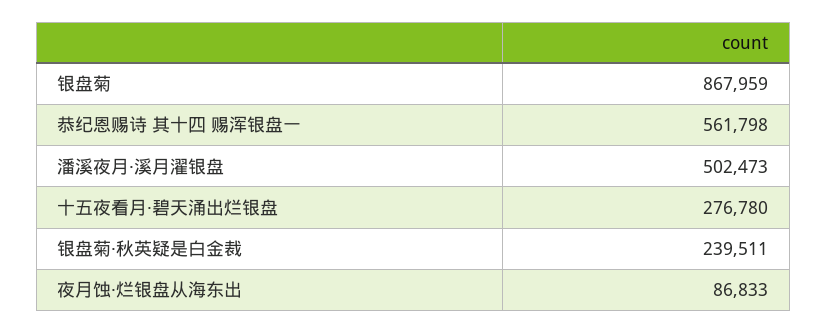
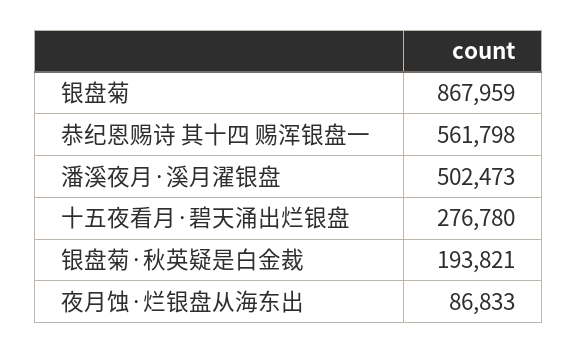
  {
    "银盘菊": 867959,
    "恭纪恩赐诗 其十四 赐浑银盘一": 561798,
    "潘溪夜月·溪月濯银盘": 502473,
    "十五夜看月·碧天涌出烂银盘": 276780,
-   "银盘菊·秋英疑是白金裁": 239511,
+   "银盘菊·秋英疑是白金裁": 193821,
    "夜月蚀·烂银盘从海东出": 86833
  }

